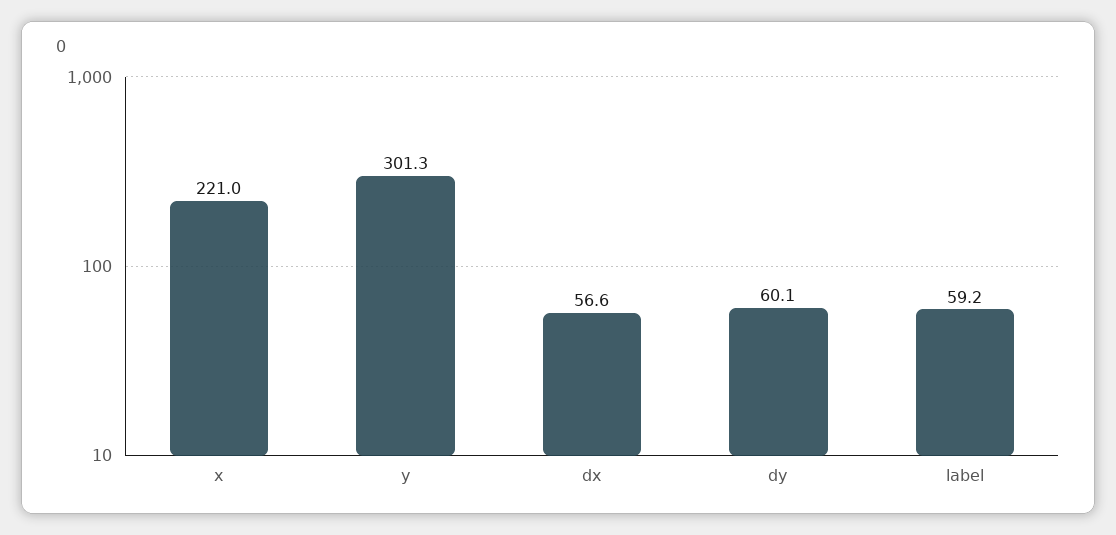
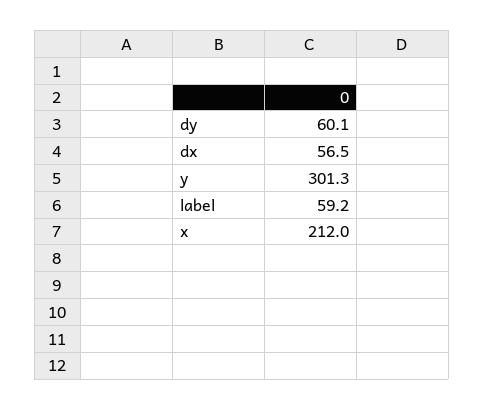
  {
-   "x": 221,
+   "x": 212,
    "y": 301.3,
-   "dx": 56.6,
+   "dx": 56.5,
    "dy": 60.1,
    "label": 59.2
  }

